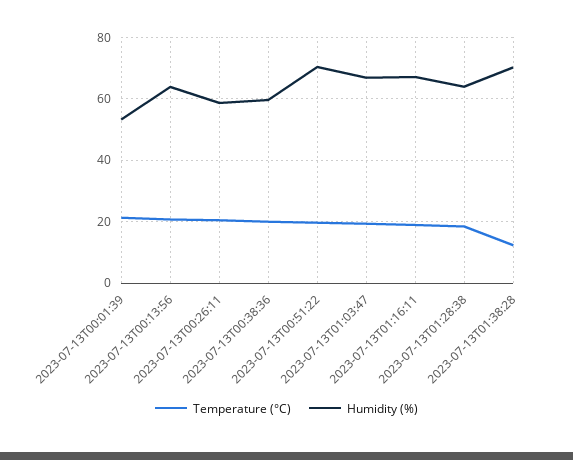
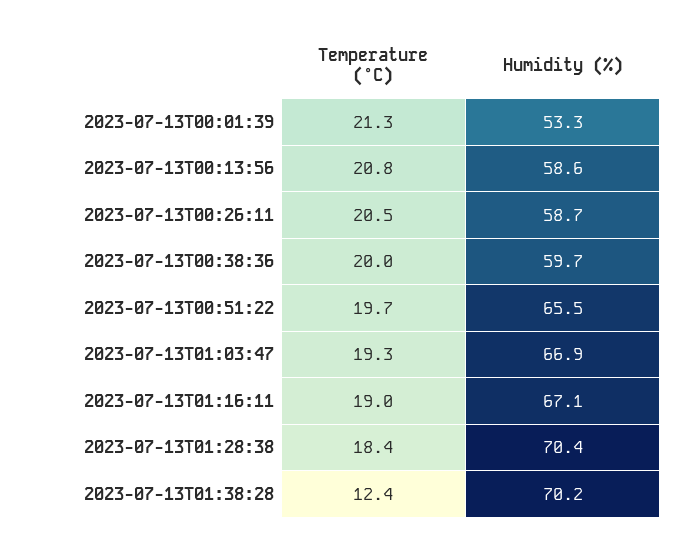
  {
    "Temperature (°C)": {
      "2023-07-13T00:01:39": 21.3,
      "2023-07-13T00:13:56": 20.8,
      "2023-07-13T00:26:11": 20.5,
      "2023-07-13T00:38:36": 20,
      "2023-07-13T00:51:22": 19.7,
      "2023-07-13T01:03:47": 19.3,
      "2023-07-13T01:16:11": 19,
      "2023-07-13T01:28:38": 18.4,
      "2023-07-13T01:38:28": 12.4
    },
    "Humidity (%)": {
      "2023-07-13T00:01:39": 53.3,
-     "2023-07-13T00:13:56": 64,
+     "2023-07-13T00:13:56": 58.6,
      "2023-07-13T00:26:11": 58.7,
      "2023-07-13T00:38:36": 59.7,
-     "2023-07-13T00:51:22": 70,
+     "2023-07-13T00:51:22": 65.5,
      "2023-07-13T01:03:47": 66.9,
      "2023-07-13T01:16:11": 67.1,
-     "2023-07-13T01:28:38": 64,
+     "2023-07-13T01:28:38": 70.4,
      "2023-07-13T01:38:28": 70.2
    }
  }

